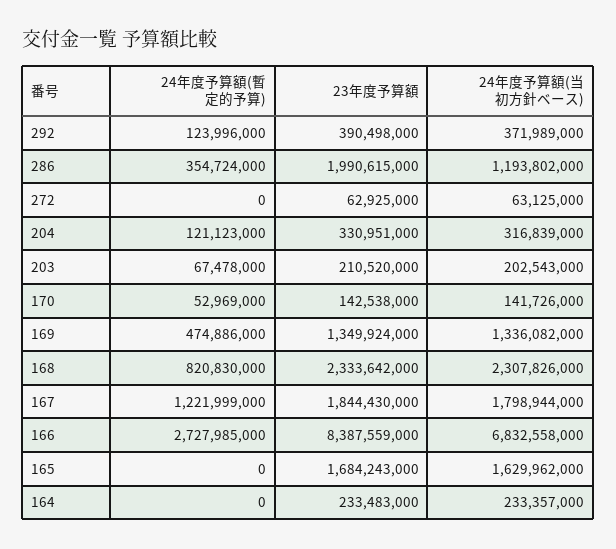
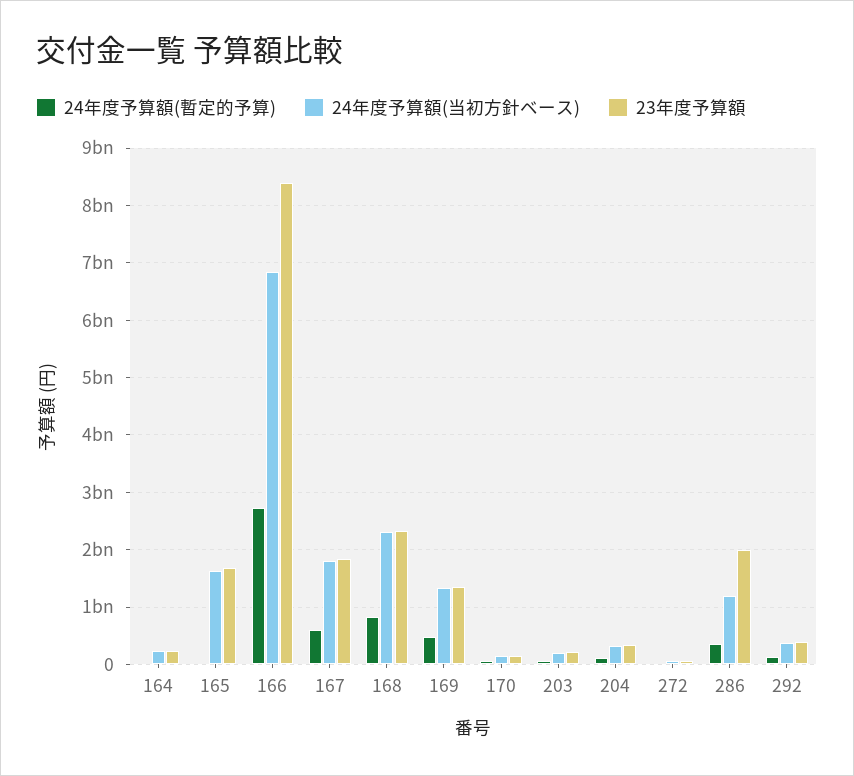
  {
    "24年度予算額(暫定的予算)": {
      "292": 123996000,
      "286": 354724000,
      "272": 0,
      "204": 121123000,
      "203": 67478000,
      "170": 52969000,
      "169": 474886000,
      "168": 820830000,
-     "167": 1221999000,
+     "167": 600000000,
      "166": 2727985000,
      "165": 0,
      "164": 0
    },
    "23年度予算額": {
      "292": 390498000,
      "286": 1990615000,
      "272": 62925000,
      "204": 330951000,
      "203": 210520000,
      "170": 142538000,
      "169": 1349924000,
      "168": 2333642000,
      "167": 1844430000,
      "166": 8387559000,
      "165": 1684243000,
      "164": 233483000
    },
    "24年度予算額(当初方針ベース)": {
      "292": 371989000,
      "286": 1193802000,
      "272": 63125000,
      "204": 316839000,
      "203": 202543000,
      "170": 141726000,
      "169": 1336082000,
      "168": 2307826000,
      "167": 1798944000,
      "166": 6832558000,
      "165": 1629962000,
      "164": 233357000
    }
  }

